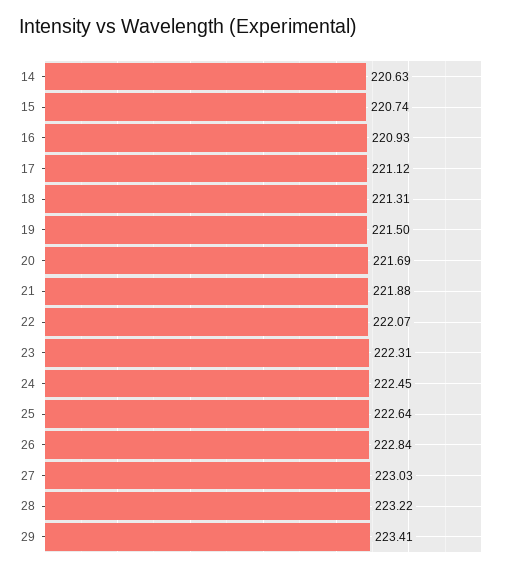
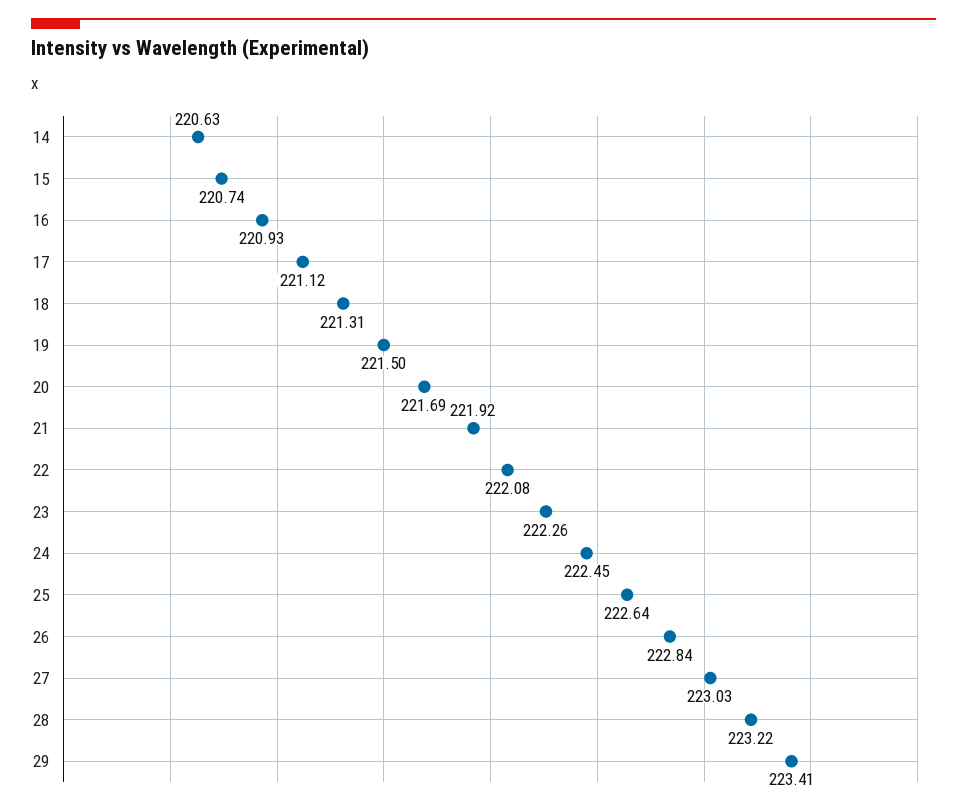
  {
    "14": 220.63,
    "15": 220.74,
    "16": 220.93,
    "17": 221.12,
    "18": 221.31,
    "19": 221.5,
    "20": 221.69,
-   "21": 221.88,
+   "21": 221.92,
-   "22": 222.07,
+   "22": 222.08,
-   "23": 222.31,
+   "23": 222.26,
    "24": 222.45,
    "25": 222.64,
    "26": 222.84,
    "27": 223.03,
    "28": 223.22,
    "29": 223.41
  }

